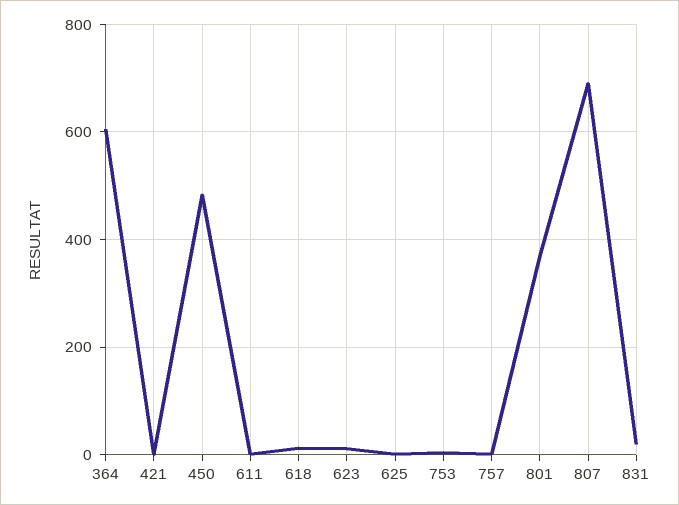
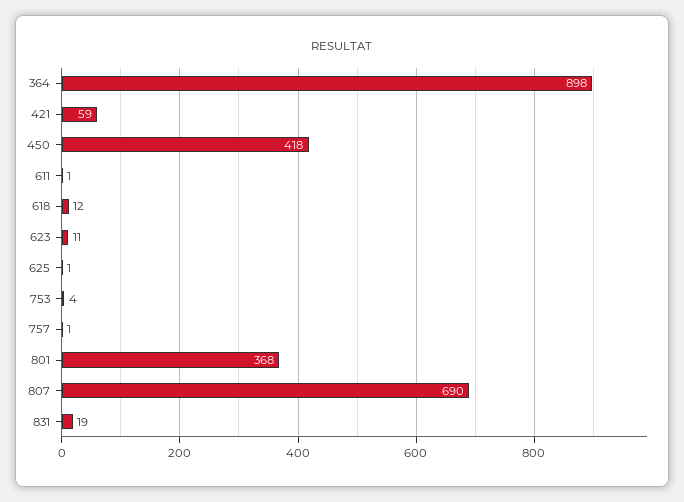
  {
-   "364": 600,
+   "364": 898,
-   "421": 0,
+   "421": 59,
-   "450": 480,
+   "450": 418,
    "611": 1,
    "618": 12,
    "623": 11,
    "625": 1,
    "753": 4,
    "757": 1,
    "801": 368,
    "807": 690,
    "831": 19
  }

